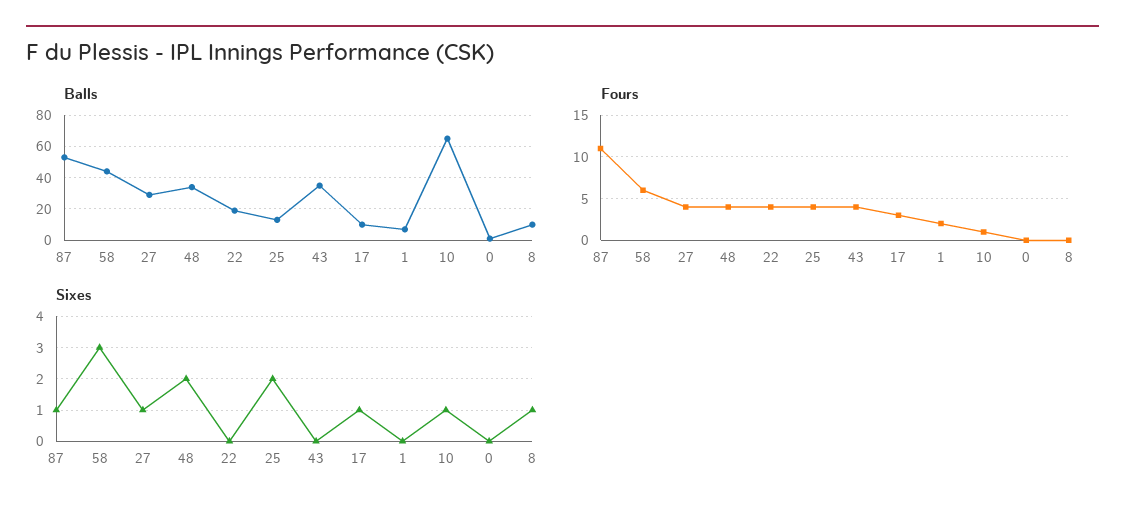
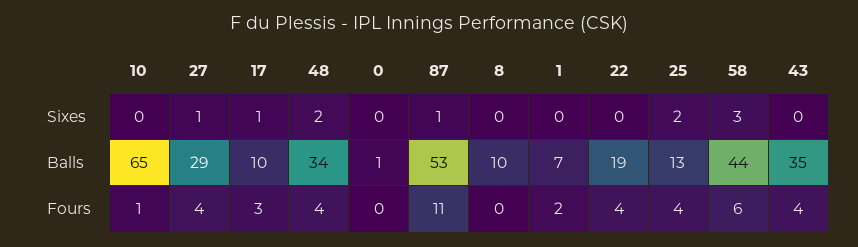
  {
    "Balls": {
      "87": 53,
      "58": 44,
      "27": 29,
      "48": 34,
      "22": 19,
      "25": 13,
      "43": 35,
      "17": 10,
      "1": 7,
      "10": 65,
      "0": 1,
      "8": 10
    },
    "Fours": {
      "87": 11,
      "58": 6,
      "27": 4,
      "48": 4,
      "22": 4,
      "25": 4,
      "43": 4,
      "17": 3,
      "1": 2,
      "10": 1,
      "0": 0,
      "8": 0
    },
    "Sixes": {
      "87": 1,
      "58": 3,
      "27": 1,
      "48": 2,
      "22": 0,
      "25": 2,
      "43": 0,
      "17": 1,
      "1": 0,
-     "10": 1,
+     "10": 0,
      "0": 0,
-     "8": 1
+     "8": 0
    }
  }

